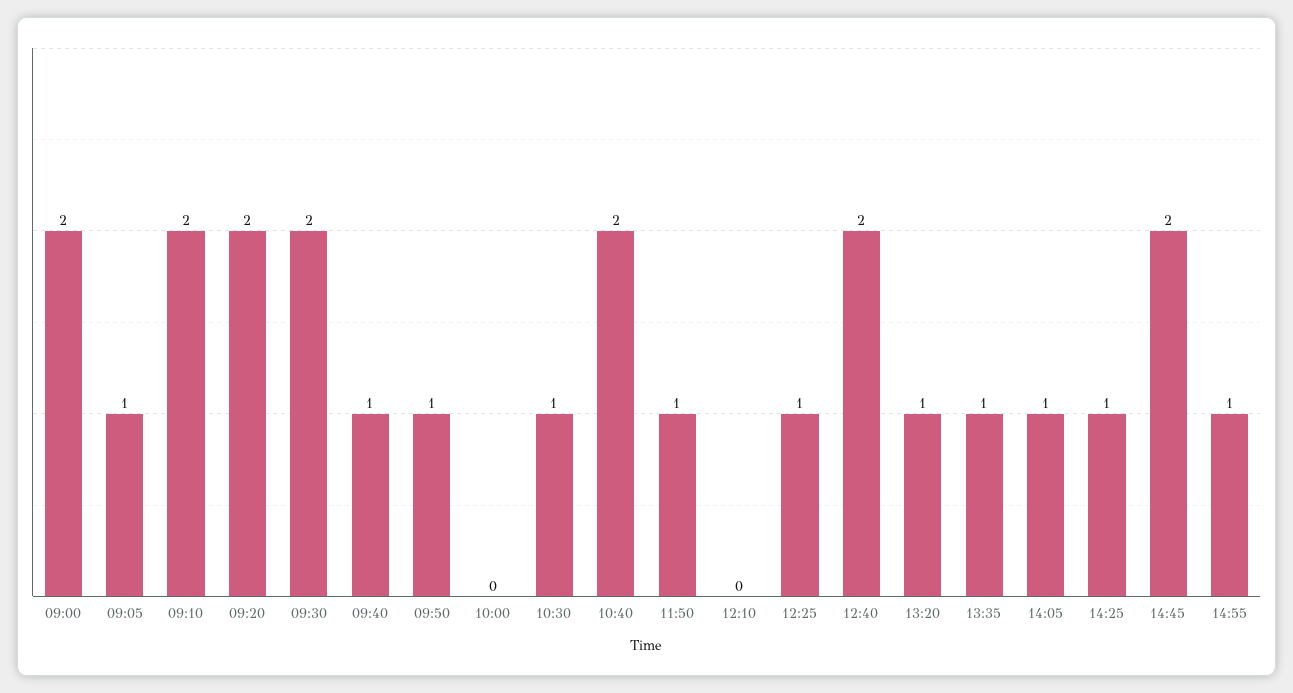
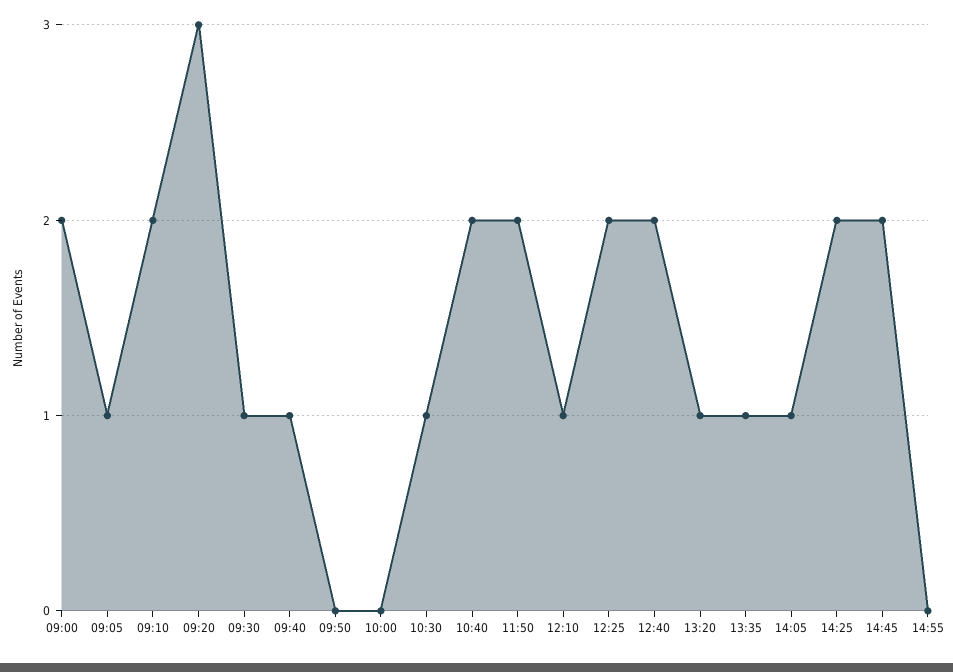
  {
    "09:00": 2,
    "09:05": 1,
    "09:10": 2,
-   "09:20": 2,
+   "09:20": 3,
-   "09:30": 2,
+   "09:30": 1,
    "09:40": 1,
-   "09:50": 1,
+   "09:50": 0,
    "10:00": 0,
    "10:30": 1,
    "10:40": 2,
-   "11:50": 1,
+   "11:50": 2,
-   "12:10": 0,
+   "12:10": 1,
-   "12:25": 1,
+   "12:25": 2,
    "12:40": 2,
    "13:20": 1,
    "13:35": 1,
    "14:05": 1,
-   "14:25": 1,
+   "14:25": 2,
    "14:45": 2,
-   "14:55": 1
+   "14:55": 0
  }

